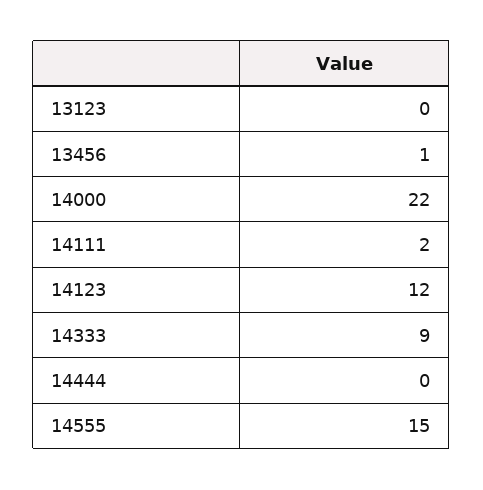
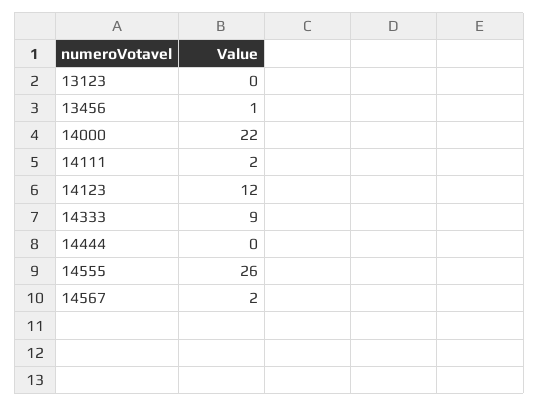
  {
    "13123": 0,
    "13456": 1,
    "14000": 22,
    "14111": 2,
    "14123": 12,
    "14333": 9,
    "14444": 0,
-   "14555": 15
+   "14555": 26,
+   "14567": 2
  }

